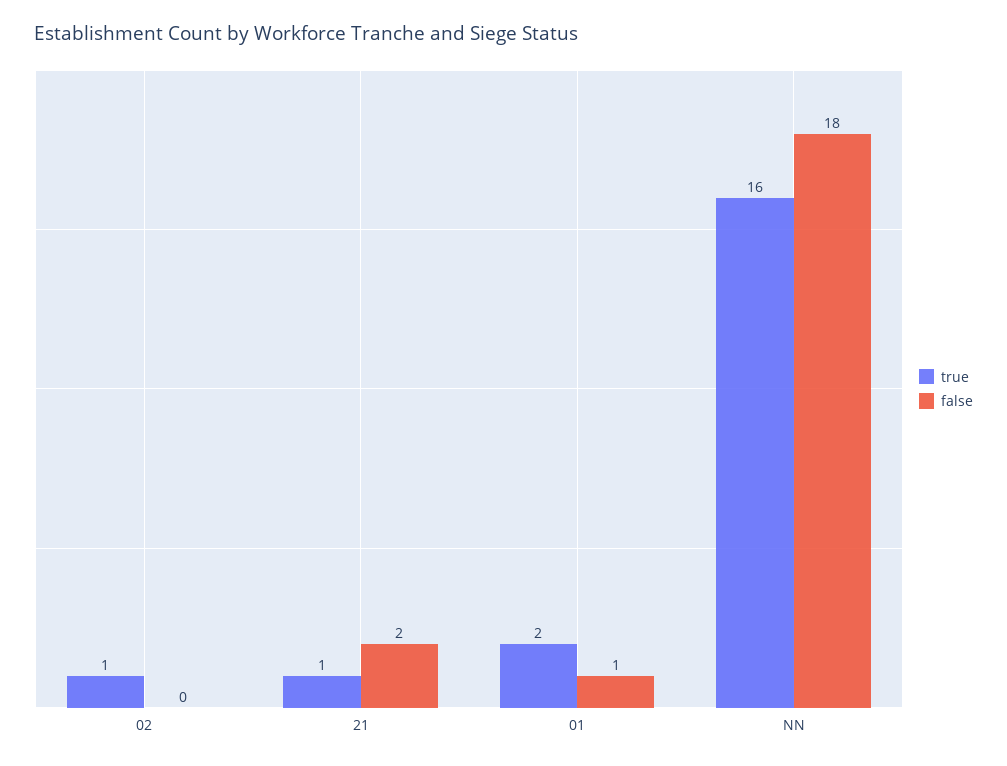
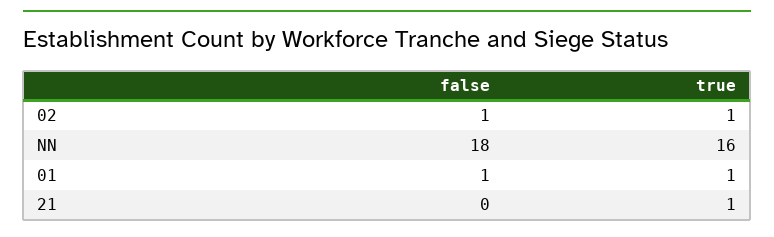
  {
    "true": {
      "02": 1,
      "21": 1,
-     "01": 2,
+     "01": 1,
      "NN": 16
    },
    "false": {
-     "02": 0,
+     "02": 1,
-     "21": 2,
+     "21": 0,
      "01": 1,
      "NN": 18
    }
  }

